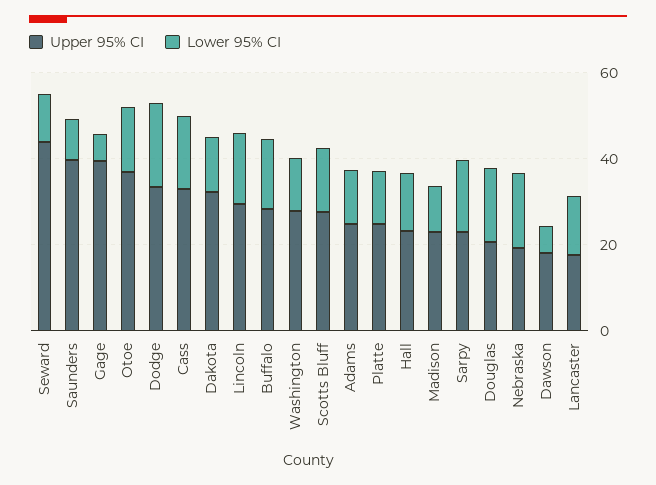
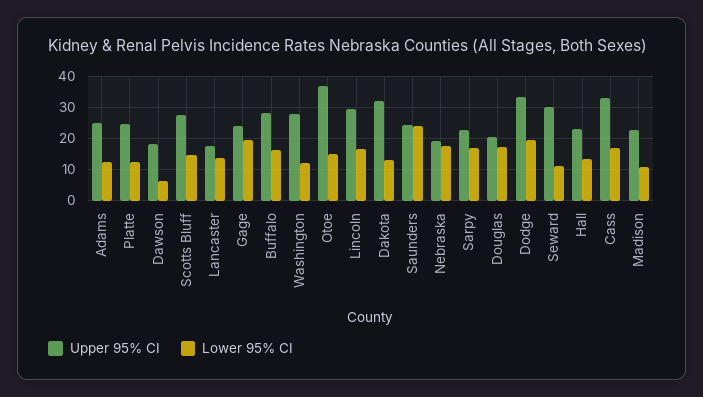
  {
    "Upper 95% CI": {
-     "Seward": 45,
+     "Seward": 30,
-     "Saunders": 40,
+     "Saunders": 24,
-     "Gage": 40,
+     "Gage": 24,
      "Otoe": 38,
      "Dodge": 34,
      "Cass": 34,
      "Dakota": 32,
      "Lincoln": 30,
      "Buffalo": 28,
      "Washington": 28,
      "Scotts Bluff": 28,
      "Adams": 24,
      "Platte": 24,
      "Hall": 24,
      "Madison": 22,
      "Sarpy": 22,
      "Douglas": 20,
      "Nebraska": 20,
      "Dawson": 18,
      "Lancaster": 18
    },
    "Lower 95% CI": {
      "Seward": 12,
-     "Saunders": 10,
+     "Saunders": 24,
-     "Gage": 5,
+     "Gage": 20,
      "Otoe": 16,
      "Dodge": 20,
      "Cass": 16,
      "Dakota": 14,
      "Lincoln": 16,
      "Buffalo": 16,
      "Washington": 12,
      "Scotts Bluff": 14,
      "Adams": 12,
      "Platte": 12,
      "Hall": 14,
      "Madison": 10,
      "Sarpy": 16,
      "Douglas": 18,
      "Nebraska": 18,
      "Dawson": 6,
      "Lancaster": 14
    }
  }

